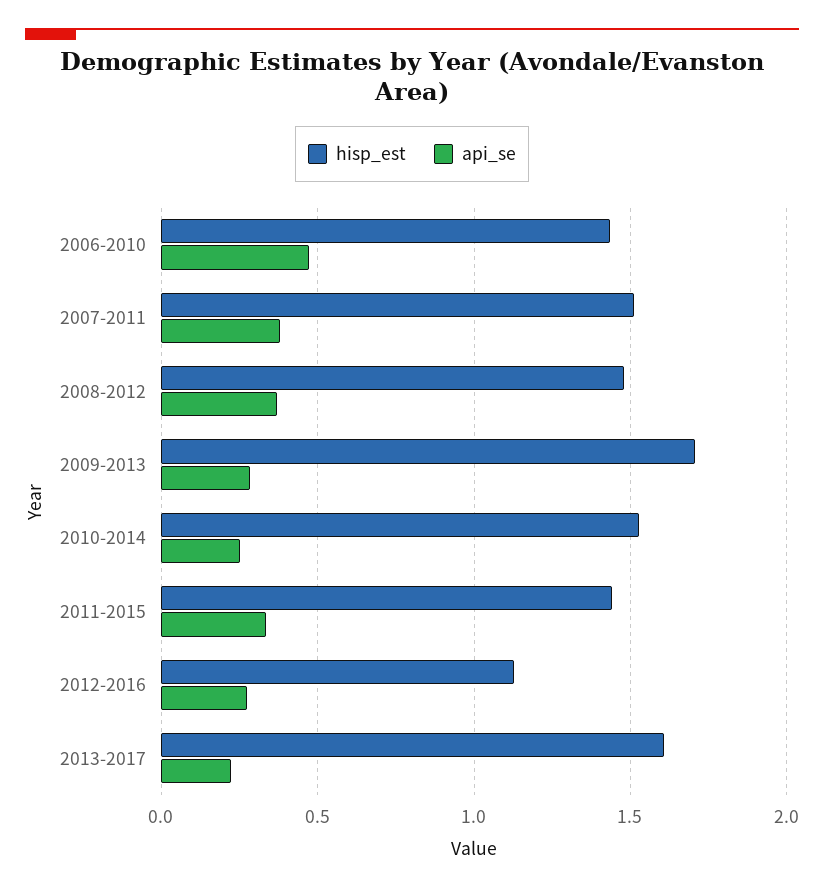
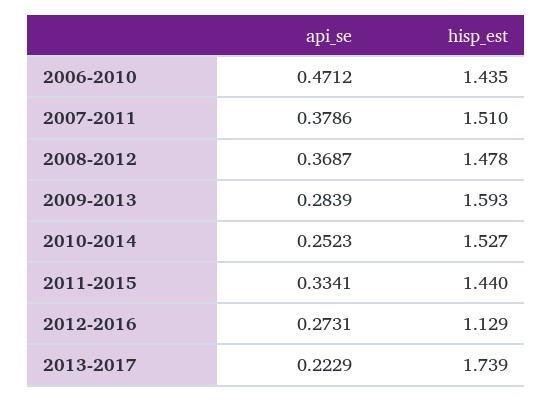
  {
    "hisp_est": {
      "2006-2010": 1.435,
      "2007-2011": 1.51,
      "2008-2012": 1.478,
-     "2009-2013": 1.7,
+     "2009-2013": 1.593,
      "2010-2014": 1.527,
      "2011-2015": 1.44,
      "2012-2016": 1.129,
-     "2013-2017": 1.6
+     "2013-2017": 1.739
    },
    "api_se": {
      "2006-2010": 0.4712,
      "2007-2011": 0.3786,
      "2008-2012": 0.3687,
      "2009-2013": 0.2839,
      "2010-2014": 0.2523,
      "2011-2015": 0.3341,
      "2012-2016": 0.2731,
      "2013-2017": 0.2229
    }
  }

